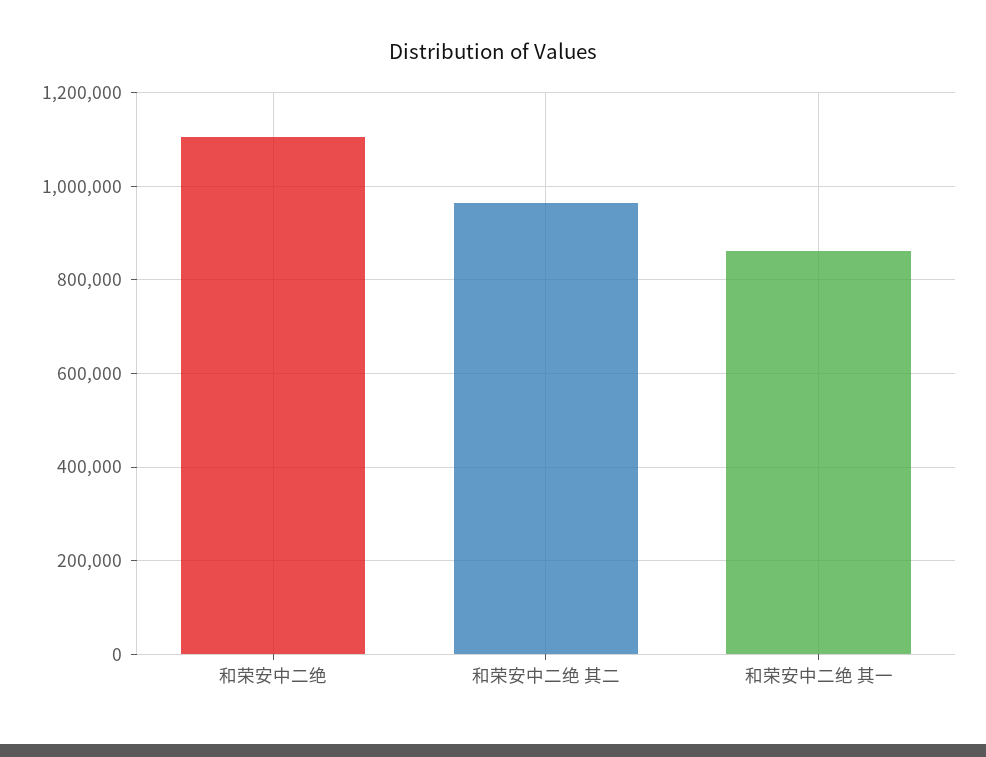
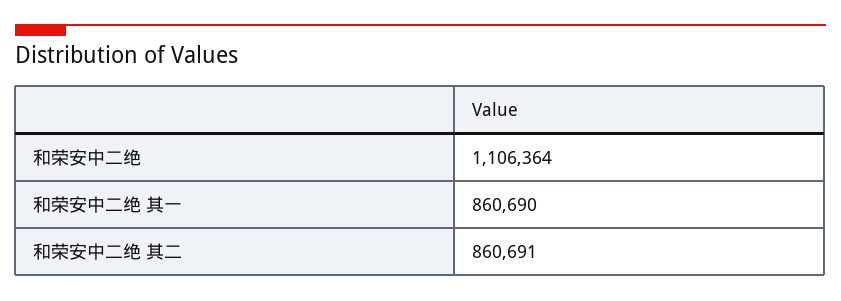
  {
    "和荣安中二绝": 1106364,
-   "和荣安中二绝 其二": 960000,
+   "和荣安中二绝 其二": 860691,
    "和荣安中二绝 其一": 860690
  }

